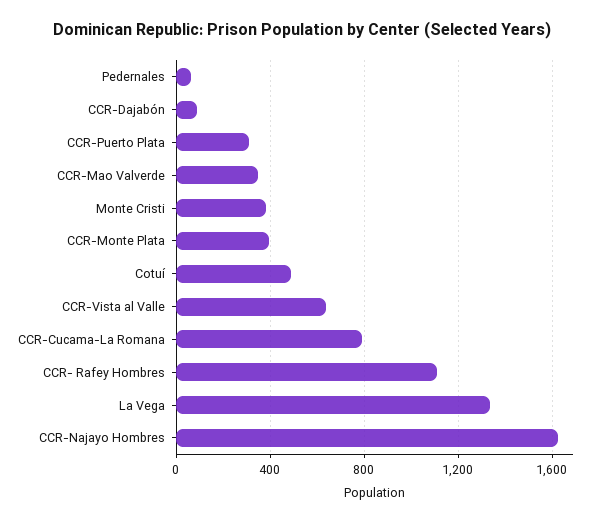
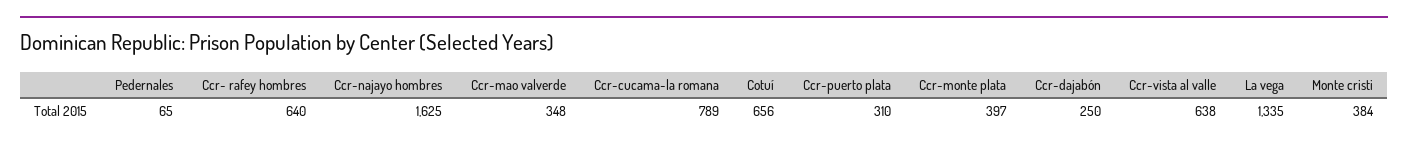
  {
    "Pedernales": 65,
-   "CCR-Dajabón": 100,
+   "CCR-Dajabón": 250,
    "CCR-Puerto Plata": 310,
    "CCR-Mao Valverde": 348,
    "Monte Cristi": 384,
    "CCR-Monte Plata": 397,
-   "Cotuí": 500,
+   "Cotuí": 656,
    "CCR-Vista al Valle": 638,
    "CCR-Cucama-La Romana": 789,
-   "CCR- Rafey Hombres": 1100,
+   "CCR- Rafey Hombres": 640,
    "La Vega": 1335,
    "CCR-Najayo Hombres": 1625
  }

